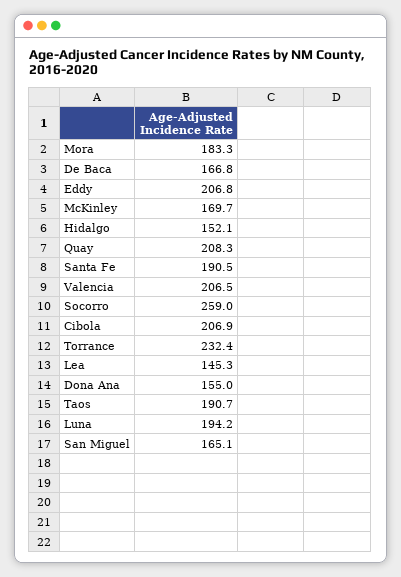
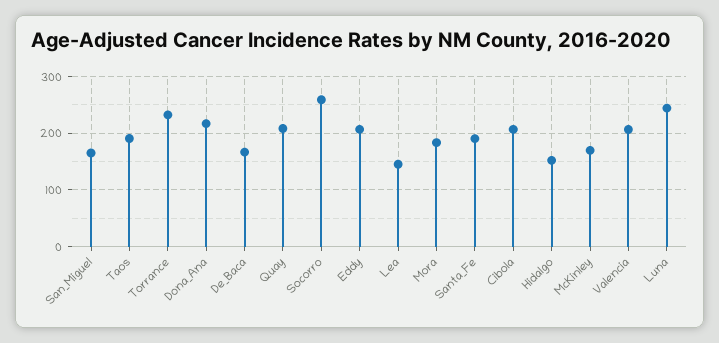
  {
    "Mora": 183.3,
    "De Baca": 166.8,
    "Eddy": 206.8,
    "McKinley": 169.7,
    "Hidalgo": 152.1,
    "Quay": 208.3,
    "Santa Fe": 190.5,
    "Valencia": 206.5,
    "Socorro": 259,
    "Cibola": 206.9,
    "Torrance": 232.4,
    "Lea": 145.3,
-   "Dona Ana": 155,
+   "Dona Ana": 220,
    "Taos": 190.7,
-   "Luna": 194.2,
+   "Luna": 240,
    "San Miguel": 165.1
  }

